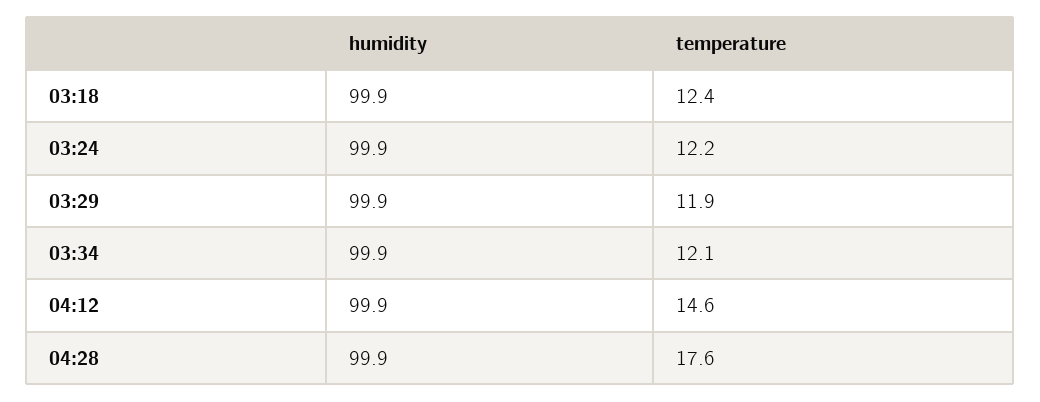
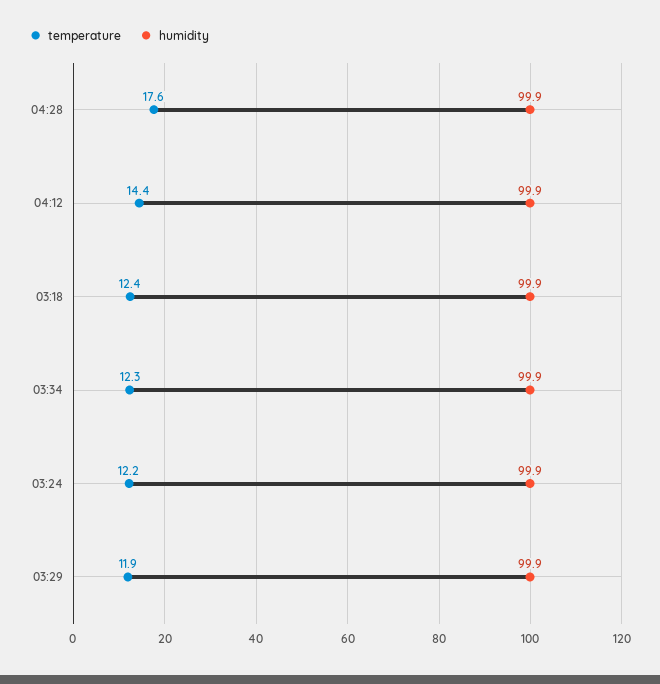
  {
    "humidity": {
      "03:18": 99.9,
      "03:24": 99.9,
      "03:29": 99.9,
      "03:34": 99.9,
      "04:12": 99.9,
      "04:28": 99.9
    },
    "temperature": {
      "03:18": 12.4,
      "03:24": 12.2,
      "03:29": 11.9,
-     "03:34": 12.1,
+     "03:34": 12.3,
-     "04:12": 14.6,
+     "04:12": 14.4,
      "04:28": 17.6
    }
  }

